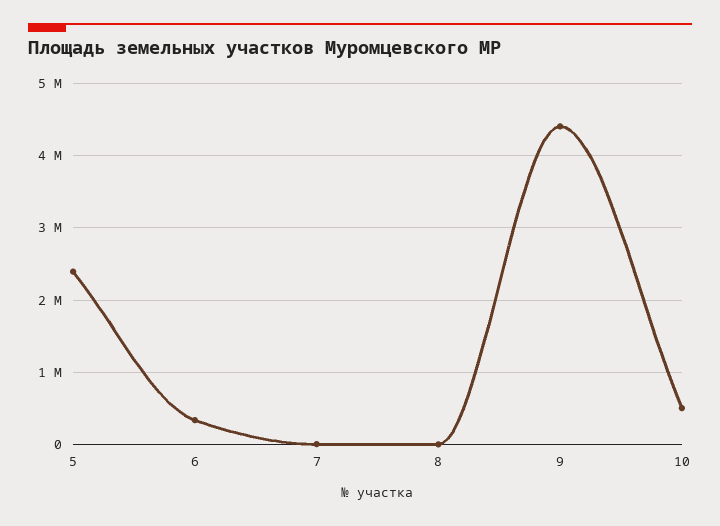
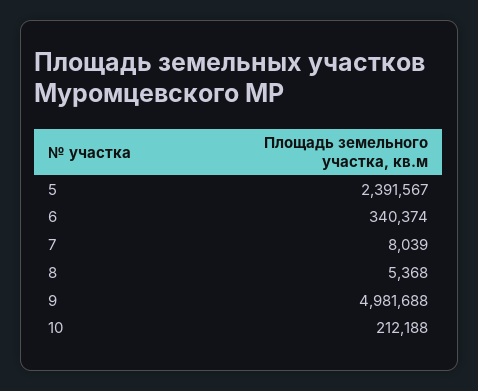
  {
    "5": 2391567,
    "6": 340374,
    "7": 8039,
    "8": 5368,
-   "9": 4400000,
+   "9": 4981688,
-   "10": 500000
+   "10": 212188
  }

